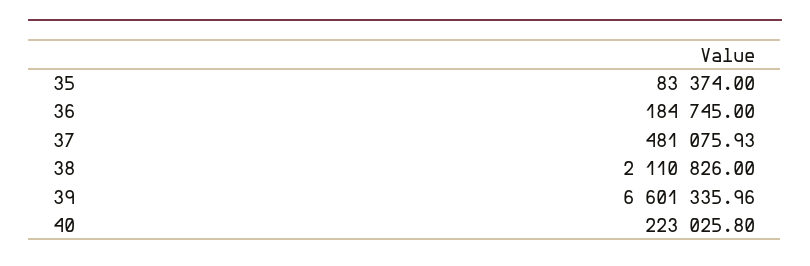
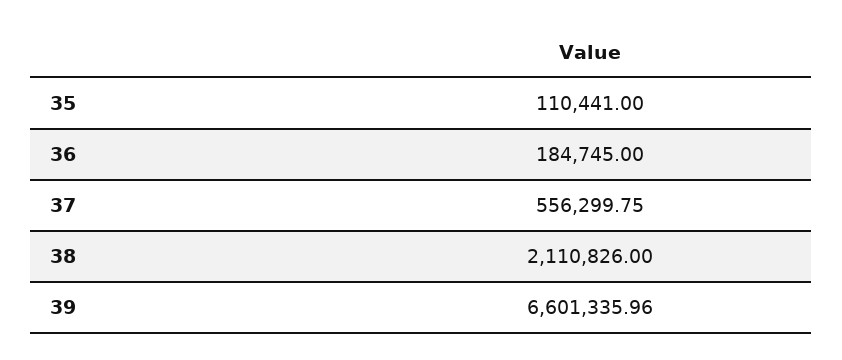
  {
-   "35": 83374,
+   "35": 110441,
    "36": 184745,
-   "37": 481075.93,
+   "37": 556299.75,
    "38": 2110826,
-   "39": 6601335.96,
+   "39": 6601335.96
-   "40": 223025.8
  }

